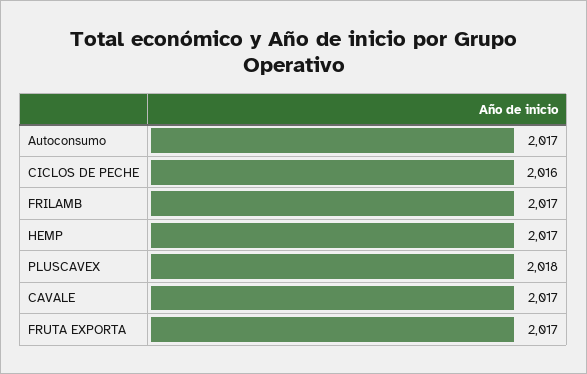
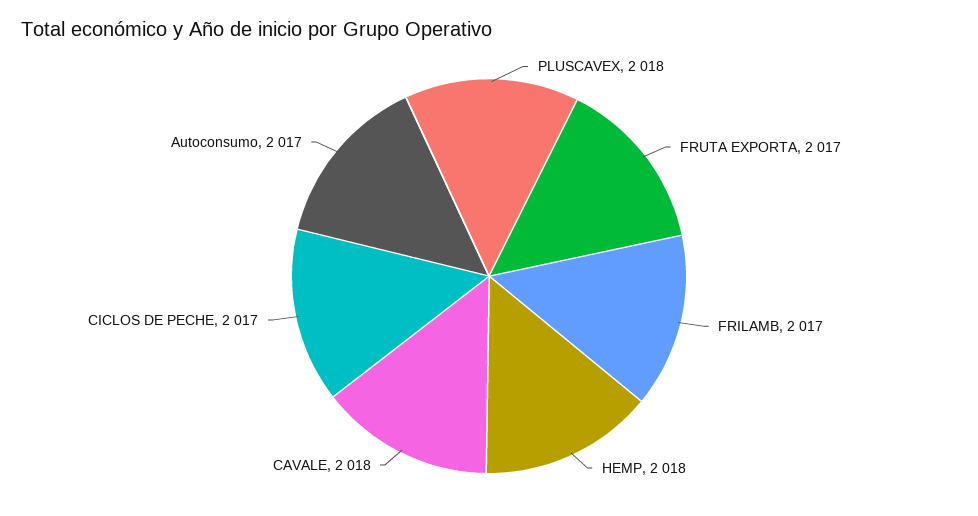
  {
    "Autoconsumo": 2017,
-   "CICLOS DE PECHE": 2016,
+   "CICLOS DE PECHE": 2017,
    "FRILAMB": 2017,
-   "HEMP": 2017,
+   "HEMP": 2018,
    "PLUSCAVEX": 2018,
-   "CAVALE": 2017,
+   "CAVALE": 2018,
    "FRUTA EXPORTA": 2017
  }

